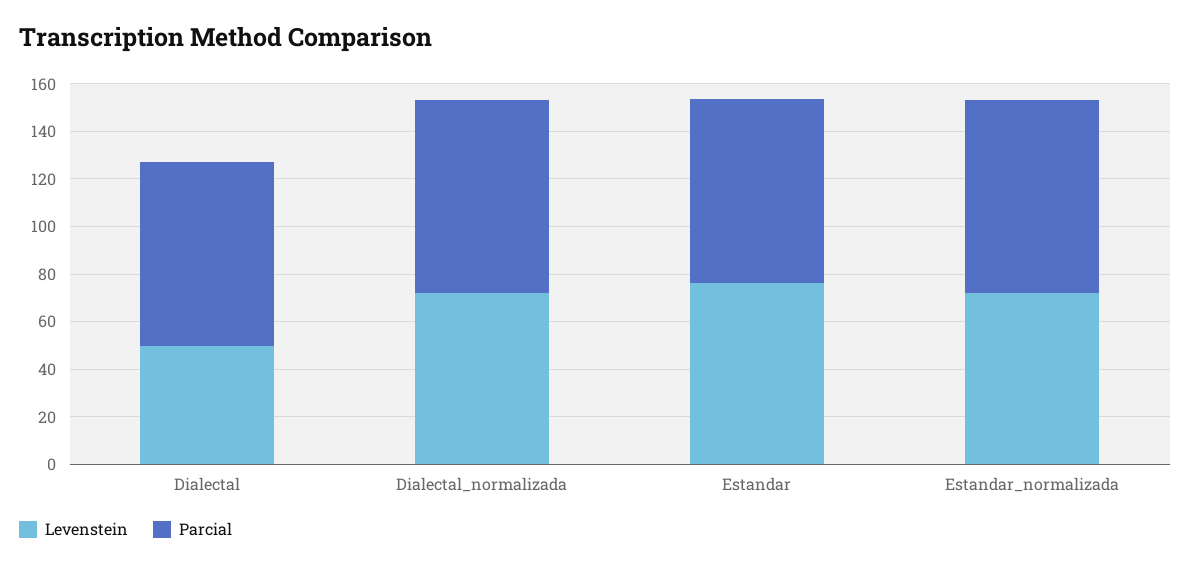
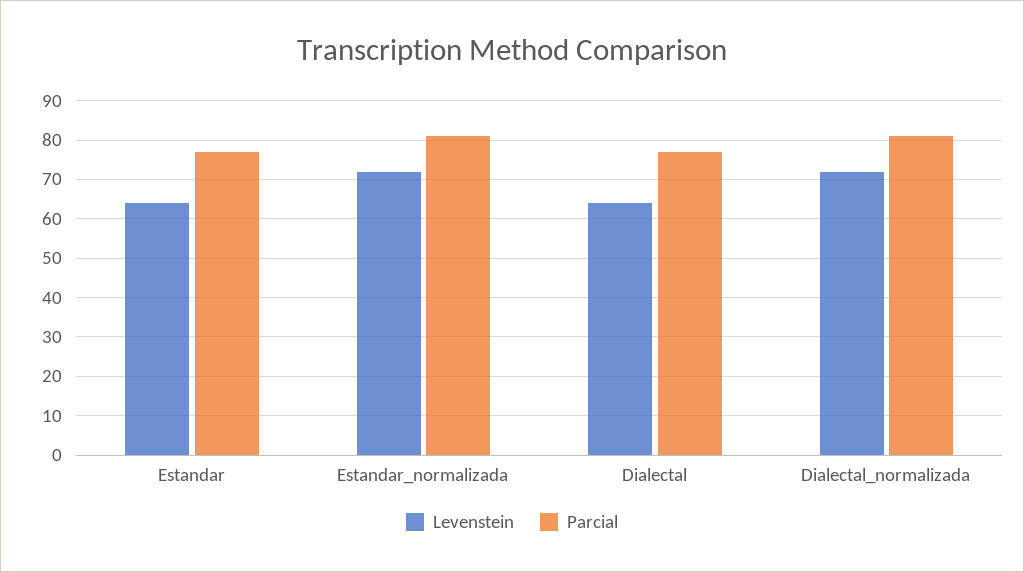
  {
    "Levenstein": {
-     "Dialectal": 50,
+     "Dialectal": 64,
      "Dialectal_normalizada": 72,
-     "Estandar": 75,
+     "Estandar": 64,
      "Estandar_normalizada": 72
    },
    "Parcial": {
      "Dialectal": 78,
      "Dialectal_normalizada": 82,
      "Estandar": 78,
      "Estandar_normalizada": 82
    }
  }

